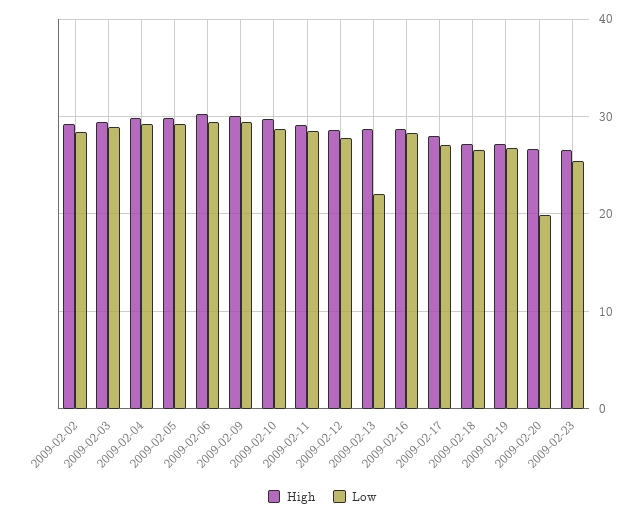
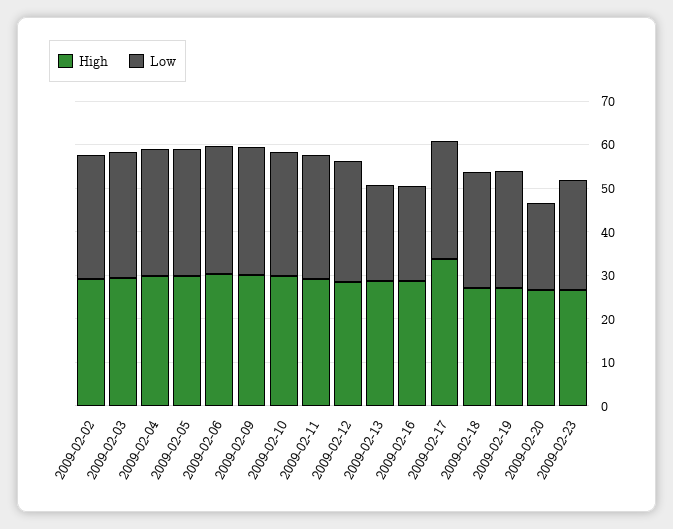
  {
    "High": {
      "2009-02-02": 29,
      "2009-02-03": 29,
      "2009-02-04": 30,
      "2009-02-05": 30,
      "2009-02-06": 30,
      "2009-02-09": 30,
      "2009-02-10": 30,
      "2009-02-11": 29,
      "2009-02-12": 29,
      "2009-02-13": 29,
      "2009-02-16": 29,
-     "2009-02-17": 28,
+     "2009-02-17": 34,
      "2009-02-18": 27,
      "2009-02-19": 27,
      "2009-02-20": 27,
      "2009-02-23": 27
    },
    "Low": {
      "2009-02-02": 28,
      "2009-02-03": 29,
      "2009-02-04": 29,
      "2009-02-05": 29,
      "2009-02-06": 29,
      "2009-02-09": 29,
      "2009-02-10": 29,
      "2009-02-11": 29,
      "2009-02-12": 28,
      "2009-02-13": 22,
-     "2009-02-16": 28,
+     "2009-02-16": 22,
      "2009-02-17": 27,
      "2009-02-18": 27,
      "2009-02-19": 27,
      "2009-02-20": 20,
      "2009-02-23": 25
    }
  }

